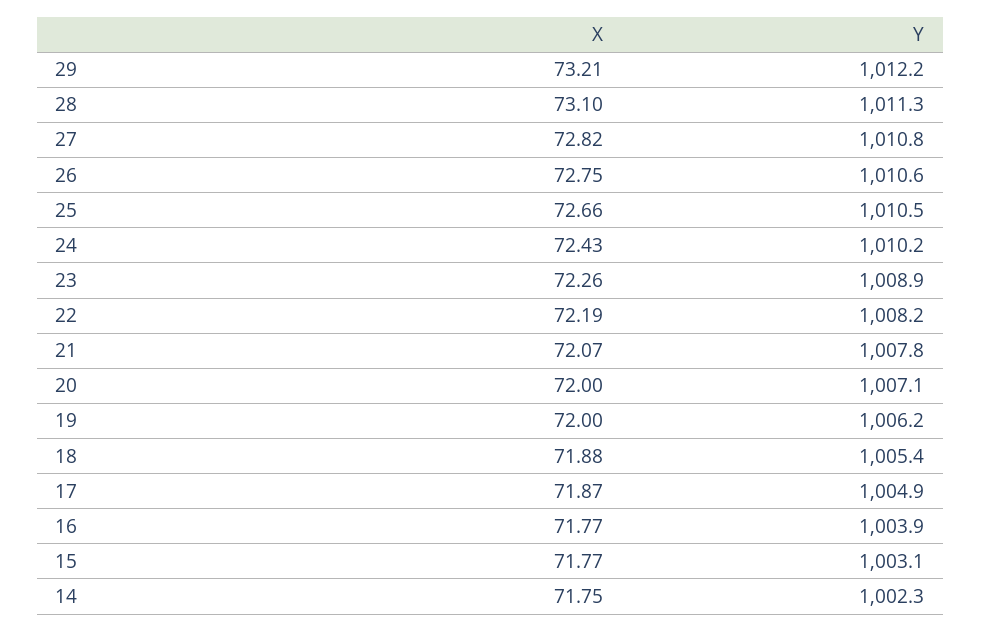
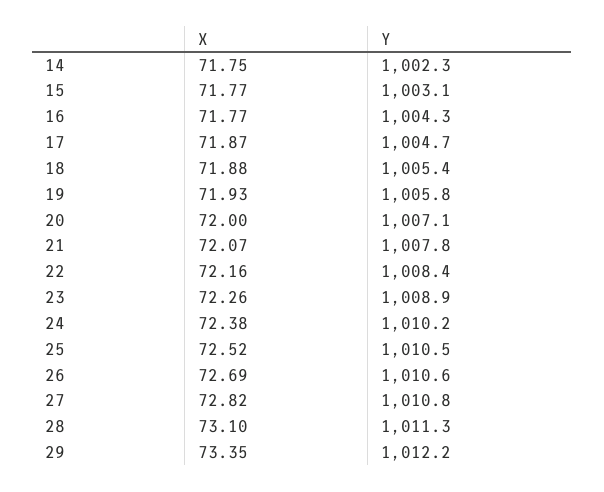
  {
    "X": {
-     "29": 73.21,
+     "29": 73.35,
      "28": 73.1,
      "27": 72.82,
-     "26": 72.75,
+     "26": 72.69,
-     "25": 72.66,
+     "25": 72.52,
-     "24": 72.43,
+     "24": 72.38,
      "23": 72.26,
-     "22": 72.19,
+     "22": 72.16,
      "21": 72.07,
      "20": 72,
-     "19": 72,
+     "19": 71.93,
      "18": 71.88,
      "17": 71.87,
      "16": 71.77,
      "15": 71.77,
      "14": 71.75
    },
    "Y": {
      "29": 1012.2,
      "28": 1011.3,
      "27": 1010.8,
      "26": 1010.6,
      "25": 1010.5,
      "24": 1010.2,
      "23": 1008.9,
-     "22": 1008.2,
+     "22": 1008.4,
      "21": 1007.8,
      "20": 1007.1,
-     "19": 1006.2,
+     "19": 1005.8,
      "18": 1005.4,
-     "17": 1004.9,
+     "17": 1004.7,
-     "16": 1003.9,
+     "16": 1004.3,
      "15": 1003.1,
      "14": 1002.3
    }
  }

